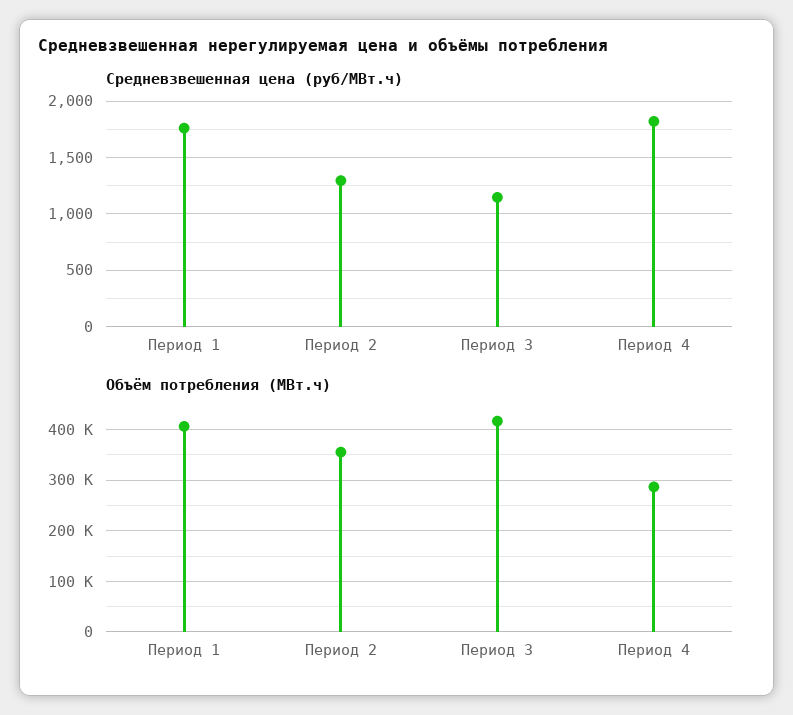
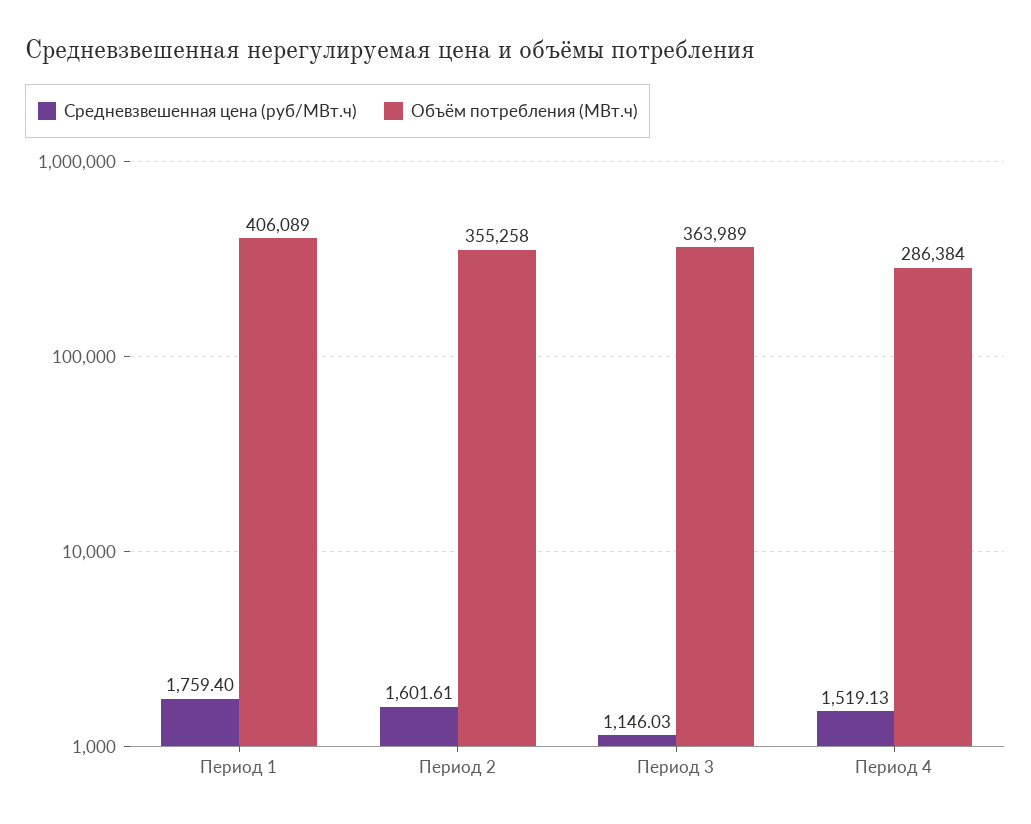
  {
    "Средневзвешенная цена (руб/МВт.ч)": {
      "Период 1": 1759.4,
-     "Период 2": 1300,
+     "Период 2": 1601.61,
      "Период 3": 1146.03,
-     "Период 4": 1800
+     "Период 4": 1519.13
    },
    "Объём потребления (МВт.ч)": {
      "Период 1": 406089,
      "Период 2": 355258,
-     "Период 3": 420000,
+     "Период 3": 363989,
      "Период 4": 286384
    }
  }

